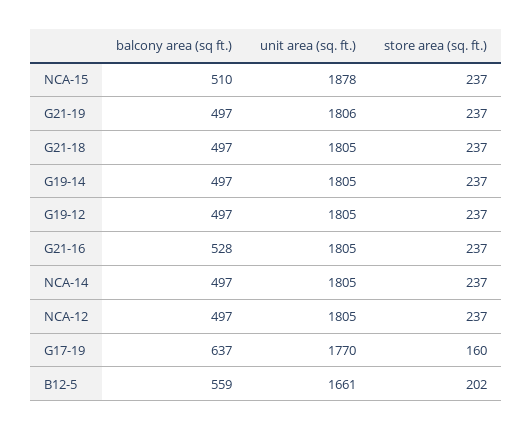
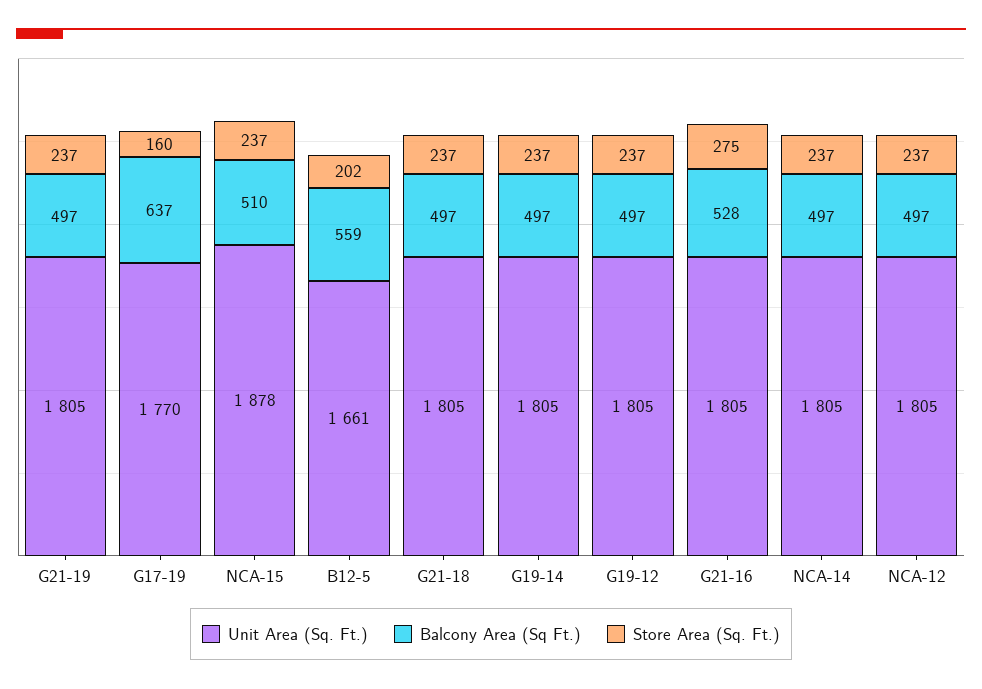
  {
    "balcony area (sq ft.)": {
      "NCA-15": 510,
      "G21-19": 497,
      "G21-18": 497,
      "G19-14": 497,
      "G19-12": 497,
      "G21-16": 528,
      "NCA-14": 497,
      "NCA-12": 497,
      "G17-19": 637,
      "B12-5": 559
    },
    "unit area (sq. ft.)": {
      "NCA-15": 1878,
-     "G21-19": 1806,
+     "G21-19": 1805,
      "G21-18": 1805,
      "G19-14": 1805,
      "G19-12": 1805,
      "G21-16": 1805,
      "NCA-14": 1805,
      "NCA-12": 1805,
      "G17-19": 1770,
      "B12-5": 1661
    },
    "store area (sq. ft.)": {
      "NCA-15": 237,
      "G21-19": 237,
      "G21-18": 237,
      "G19-14": 237,
      "G19-12": 237,
-     "G21-16": 237,
+     "G21-16": 275,
      "NCA-14": 237,
      "NCA-12": 237,
      "G17-19": 160,
      "B12-5": 202
    }
  }

